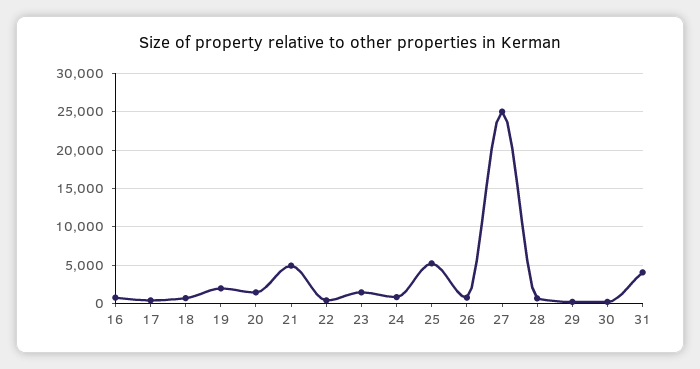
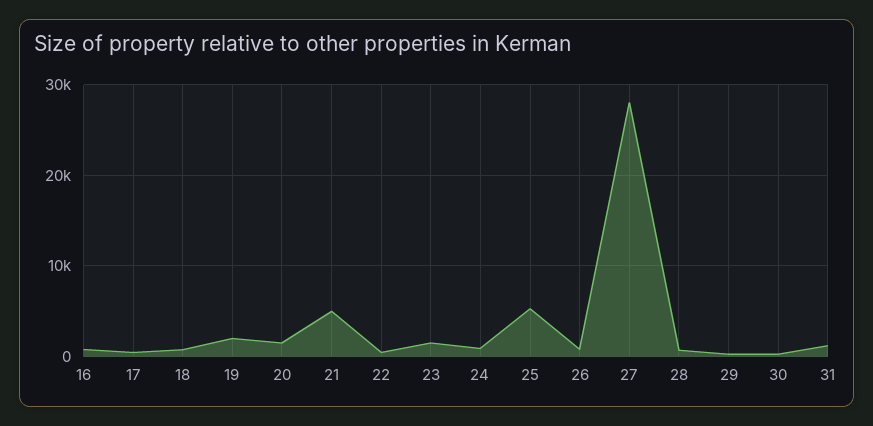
  {
    "16": 1000,
    "17": 0,
    "18": 1000,
    "19": 2000,
    "20": 2000,
    "21": 5000,
    "22": 0,
    "23": 2000,
    "24": 1000,
    "25": 5000,
    "26": 1000,
-   "27": 25000,
+   "27": 28000,
    "28": 1000,
    "29": 0,
    "30": 0,
-   "31": 4000
+   "31": 1000
  }

